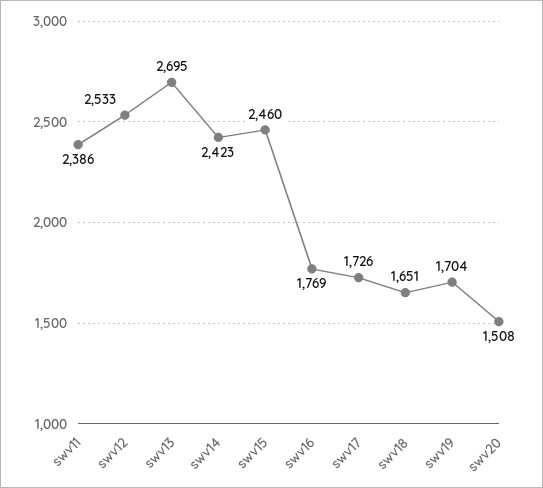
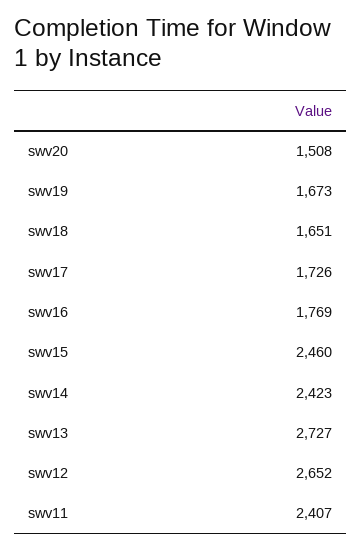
  {
-   "swv11": 2386,
+   "swv11": 2407,
-   "swv12": 2533,
+   "swv12": 2652,
-   "swv13": 2695,
+   "swv13": 2727,
    "swv14": 2423,
    "swv15": 2460,
    "swv16": 1769,
    "swv17": 1726,
    "swv18": 1651,
-   "swv19": 1704,
+   "swv19": 1673,
    "swv20": 1508
  }

